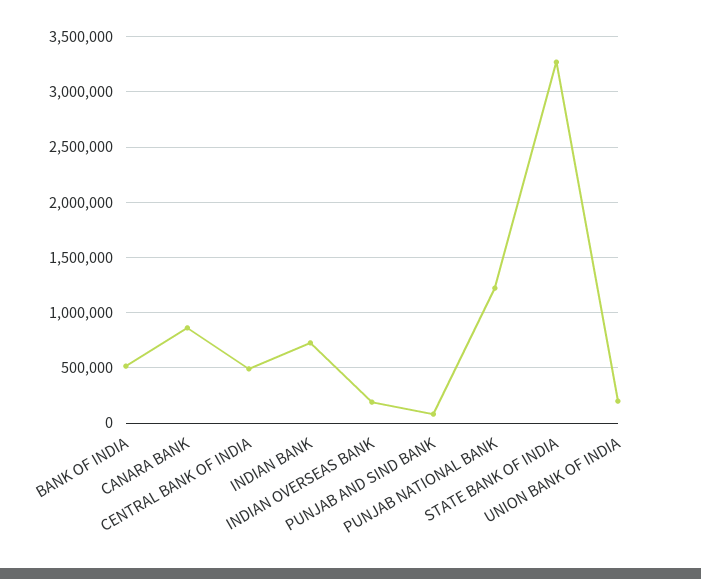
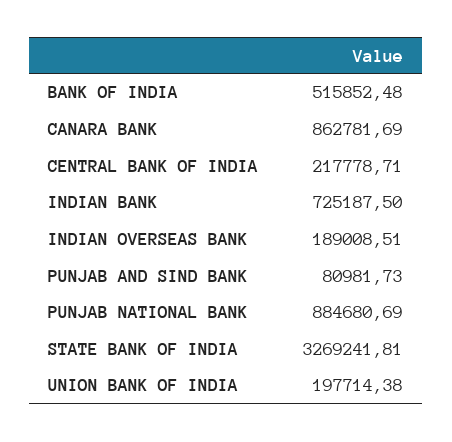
  {
    "BANK OF INDIA": 515852.48,
    "CANARA BANK": 862781.69,
-   "CENTRAL BANK OF INDIA": 500000,
+   "CENTRAL BANK OF INDIA": 217778.71,
    "INDIAN BANK": 725187.5,
    "INDIAN OVERSEAS BANK": 189008.51,
    "PUNJAB AND SIND BANK": 80981.73,
-   "PUNJAB NATIONAL BANK": 1200000,
+   "PUNJAB NATIONAL BANK": 884680.69,
    "STATE BANK OF INDIA": 3269241.81,
    "UNION BANK OF INDIA": 197714.38
  }

